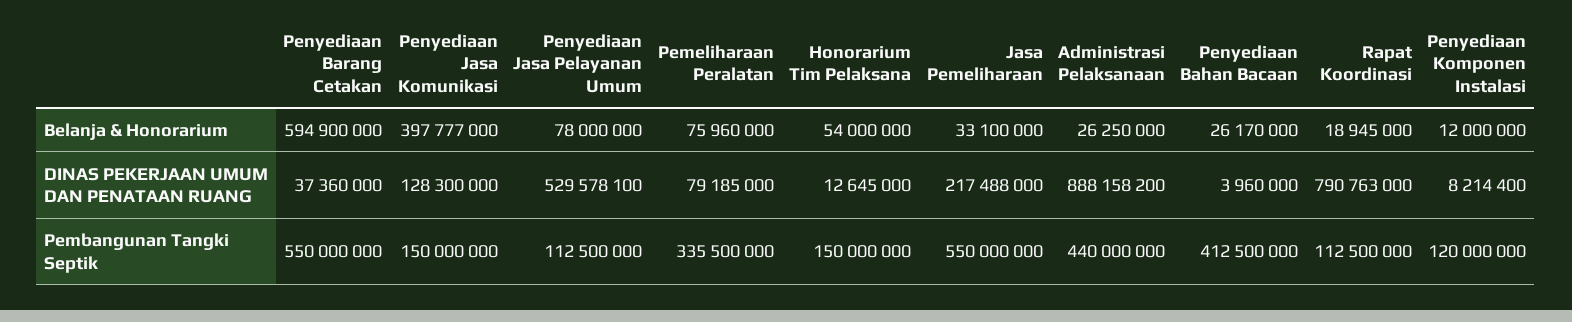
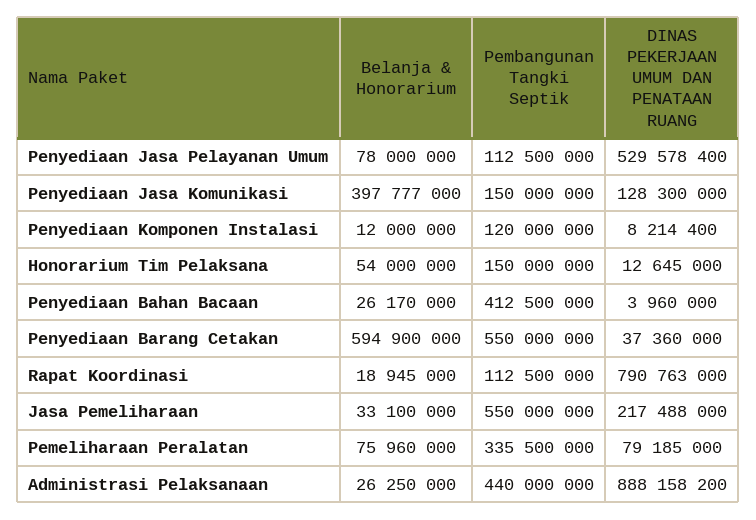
  {
    "Penyediaan Barang Cetakan": {
      "Belanja & Honorarium": 594900000,
      "DINAS PEKERJAAN UMUM DAN PENATAAN RUANG": 37360000,
      "Pembangunan Tangki Septik": 550000000
    },
    "Penyediaan Jasa Komunikasi": {
      "Belanja & Honorarium": 397777000,
      "DINAS PEKERJAAN UMUM DAN PENATAAN RUANG": 128300000,
      "Pembangunan Tangki Septik": 150000000
    },
    "Penyediaan Jasa Pelayanan Umum": {
      "Belanja & Honorarium": 78000000,
-     "DINAS PEKERJAAN UMUM DAN PENATAAN RUANG": 529578100,
+     "DINAS PEKERJAAN UMUM DAN PENATAAN RUANG": 529578400,
      "Pembangunan Tangki Septik": 112500000
    },
    "Pemeliharaan Peralatan": {
      "Belanja & Honorarium": 75960000,
      "DINAS PEKERJAAN UMUM DAN PENATAAN RUANG": 79185000,
      "Pembangunan Tangki Septik": 335500000
    },
    "Honorarium Tim Pelaksana": {
      "Belanja & Honorarium": 54000000,
      "DINAS PEKERJAAN UMUM DAN PENATAAN RUANG": 12645000,
      "Pembangunan Tangki Septik": 150000000
    },
    "Jasa Pemeliharaan": {
      "Belanja & Honorarium": 33100000,
      "DINAS PEKERJAAN UMUM DAN PENATAAN RUANG": 217488000,
      "Pembangunan Tangki Septik": 550000000
    },
    "Administrasi Pelaksanaan": {
      "Belanja & Honorarium": 26250000,
      "DINAS PEKERJAAN UMUM DAN PENATAAN RUANG": 888158200,
      "Pembangunan Tangki Septik": 440000000
    },
    "Penyediaan Bahan Bacaan": {
      "Belanja & Honorarium": 26170000,
      "DINAS PEKERJAAN UMUM DAN PENATAAN RUANG": 3960000,
      "Pembangunan Tangki Septik": 412500000
    },
    "Rapat Koordinasi": {
      "Belanja & Honorarium": 18945000,
      "DINAS PEKERJAAN UMUM DAN PENATAAN RUANG": 790763000,
      "Pembangunan Tangki Septik": 112500000
    },
    "Penyediaan Komponen Instalasi": {
      "Belanja & Honorarium": 12000000,
      "DINAS PEKERJAAN UMUM DAN PENATAAN RUANG": 8214400,
      "Pembangunan Tangki Septik": 120000000
    }
  }

